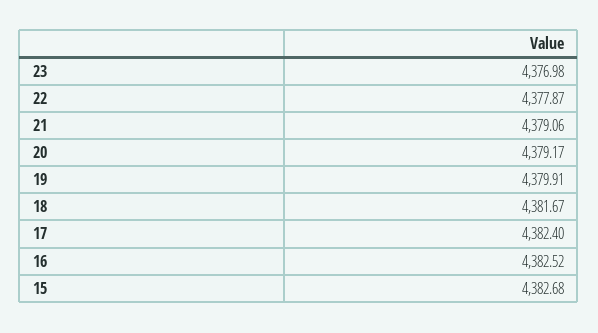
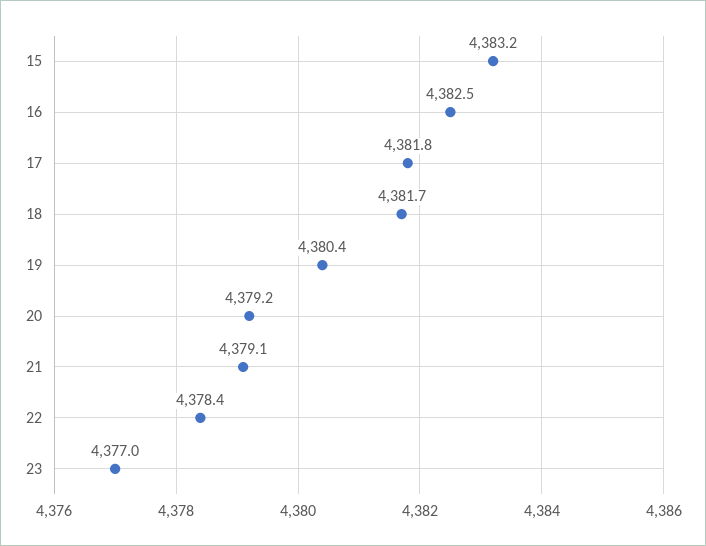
  {
    "23": 4376.98,
-   "22": 4377.87,
+   "22": 4378.4,
    "21": 4379.06,
    "20": 4379.17,
-   "19": 4379.91,
+   "19": 4380.4,
    "18": 4381.67,
-   "17": 4382.4,
+   "17": 4381.8,
    "16": 4382.52,
-   "15": 4382.68
+   "15": 4383.2
  }

